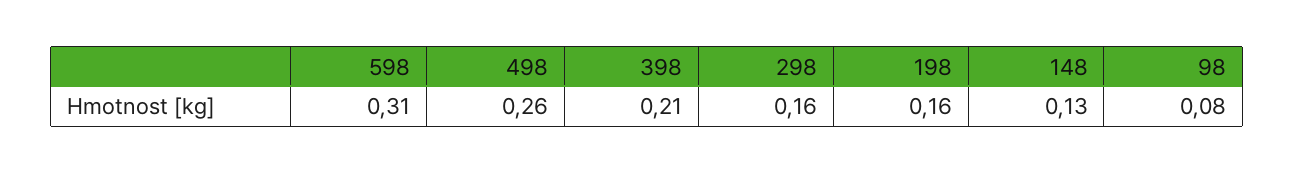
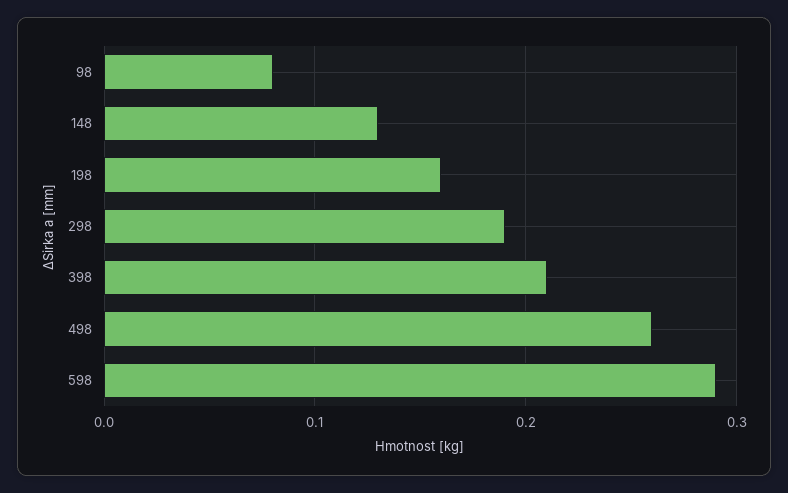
  {
-   "598": 0.31,
+   "598": 0.29,
    "498": 0.26,
    "398": 0.21,
-   "298": 0.16,
+   "298": 0.19,
    "198": 0.16,
    "148": 0.13,
    "98": 0.08
  }

